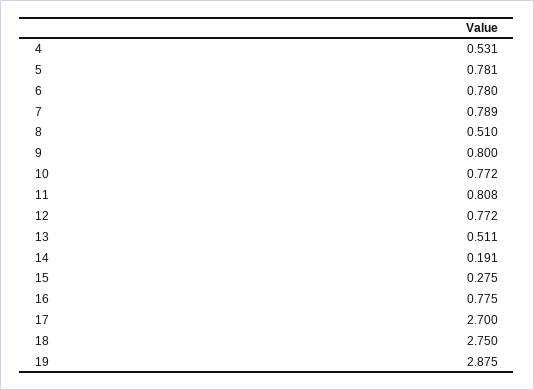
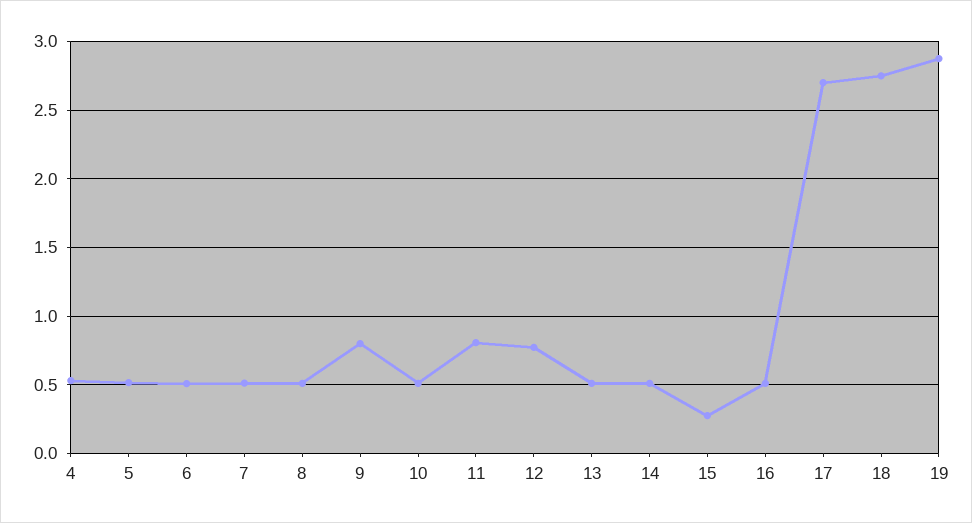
  {
    "4": 0.531,
-   "5": 0.781,
+   "5": 0.5,
-   "6": 0.78,
+   "6": 0.5,
-   "7": 0.789,
+   "7": 0.5,
    "8": 0.51,
    "9": 0.8,
-   "10": 0.772,
+   "10": 0.5,
    "11": 0.808,
    "12": 0.772,
    "13": 0.511,
-   "14": 0.191,
+   "14": 0.5,
    "15": 0.275,
-   "16": 0.775,
+   "16": 0.5,
    "17": 2.7,
    "18": 2.75,
    "19": 2.875
  }

